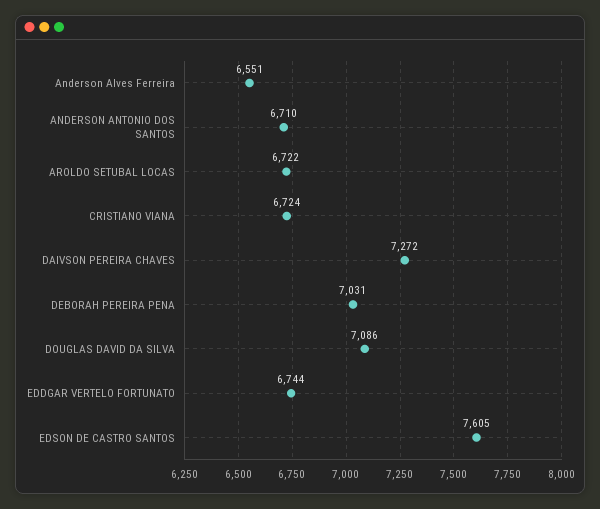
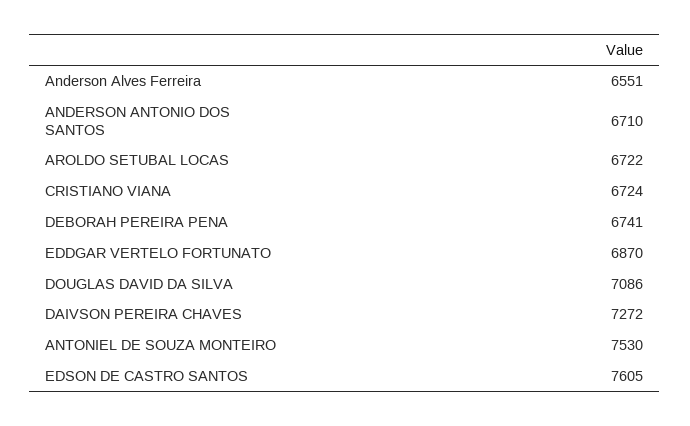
  {
    "Anderson Alves Ferreira": 6551,
    "ANDERSON ANTONIO DOS SANTOS": 6710,
    "AROLDO SETUBAL LOCAS": 6722,
    "CRISTIANO VIANA": 6724,
    "DAIVSON PEREIRA CHAVES": 7272,
-   "DEBORAH PEREIRA PENA": 7031,
+   "DEBORAH PEREIRA PENA": 6741,
    "DOUGLAS DAVID DA SILVA": 7086,
-   "EDDGAR VERTELO FORTUNATO": 6744,
+   "EDDGAR VERTELO FORTUNATO": 6870,
-   "EDSON DE CASTRO SANTOS": 7605
+   "EDSON DE CASTRO SANTOS": 7605,
+   "ANTONIEL DE SOUZA MONTEIRO": 7530
  }

